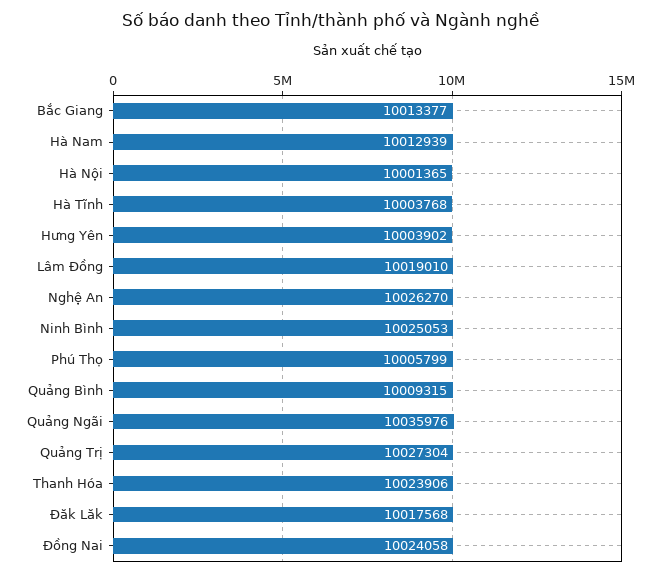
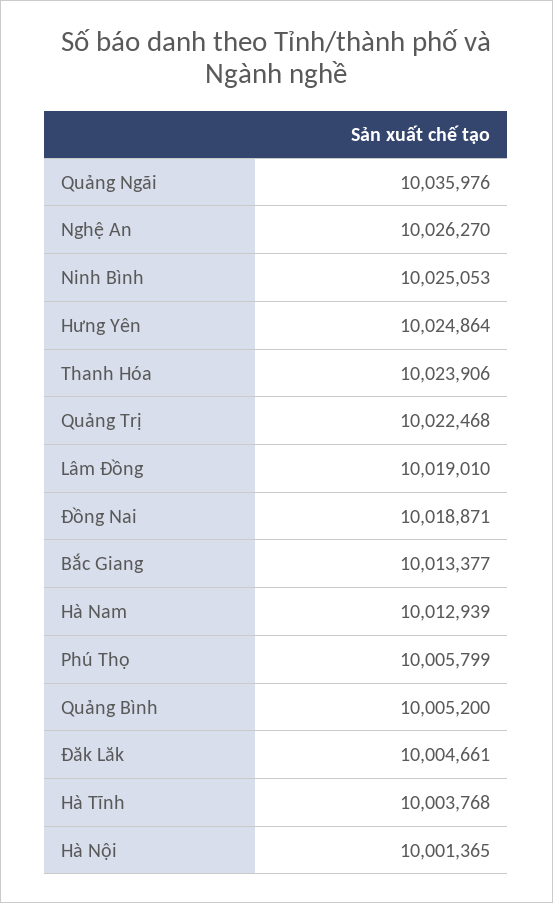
  {
    "Bắc Giang": 10013377,
    "Hà Nam": 10012939,
    "Hà Nội": 10001365,
    "Hà Tĩnh": 10003768,
-   "Hưng Yên": 10003902,
+   "Hưng Yên": 10024864,
    "Lâm Đồng": 10019010,
    "Nghệ An": 10026270,
    "Ninh Bình": 10025053,
    "Phú Thọ": 10005799,
-   "Quảng Bình": 10009315,
+   "Quảng Bình": 10005200,
    "Quảng Ngãi": 10035976,
-   "Quảng Trị": 10027304,
+   "Quảng Trị": 10022468,
    "Thanh Hóa": 10023906,
-   "Đăk Lăk": 10017568,
+   "Đăk Lăk": 10004661,
-   "Đồng Nai": 10024058
+   "Đồng Nai": 10018871
  }

